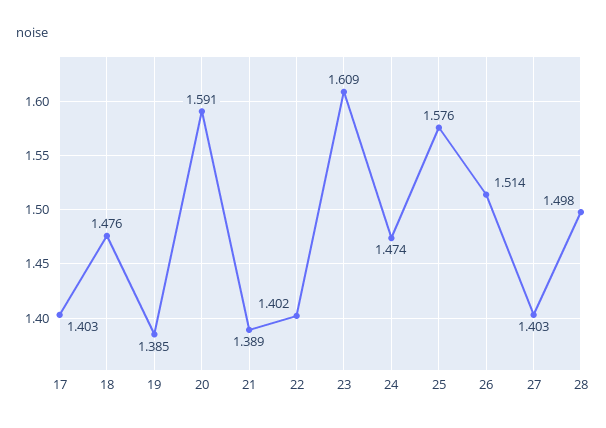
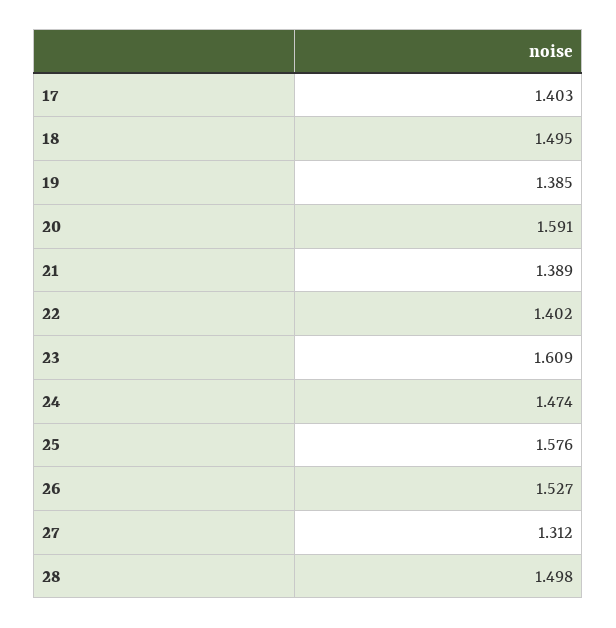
  {
    "17": 1.403,
-   "18": 1.476,
+   "18": 1.495,
    "19": 1.385,
    "20": 1.591,
    "21": 1.389,
    "22": 1.402,
    "23": 1.609,
    "24": 1.474,
    "25": 1.576,
-   "26": 1.514,
+   "26": 1.527,
-   "27": 1.403,
+   "27": 1.312,
    "28": 1.498
  }

